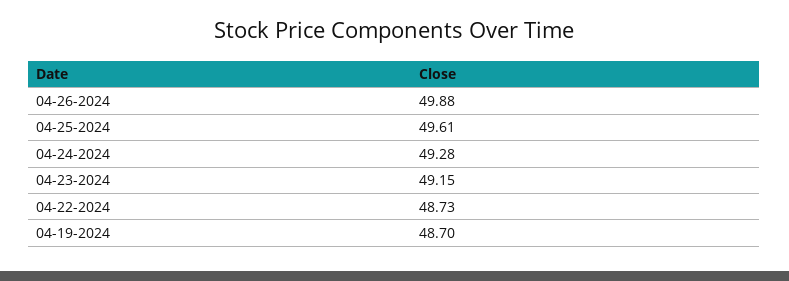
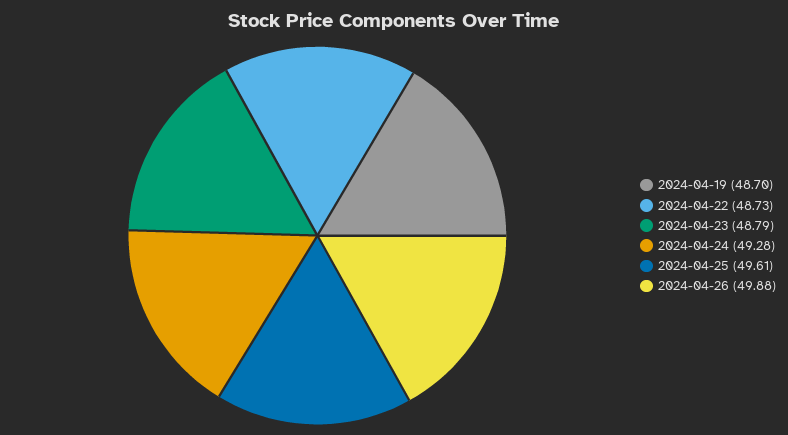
  {
    "04-26-2024": 49.88,
    "04-25-2024": 49.61,
    "04-24-2024": 49.28,
-   "04-23-2024": 49.15,
+   "04-23-2024": 48.79,
    "04-22-2024": 48.73,
    "04-19-2024": 48.7
  }

